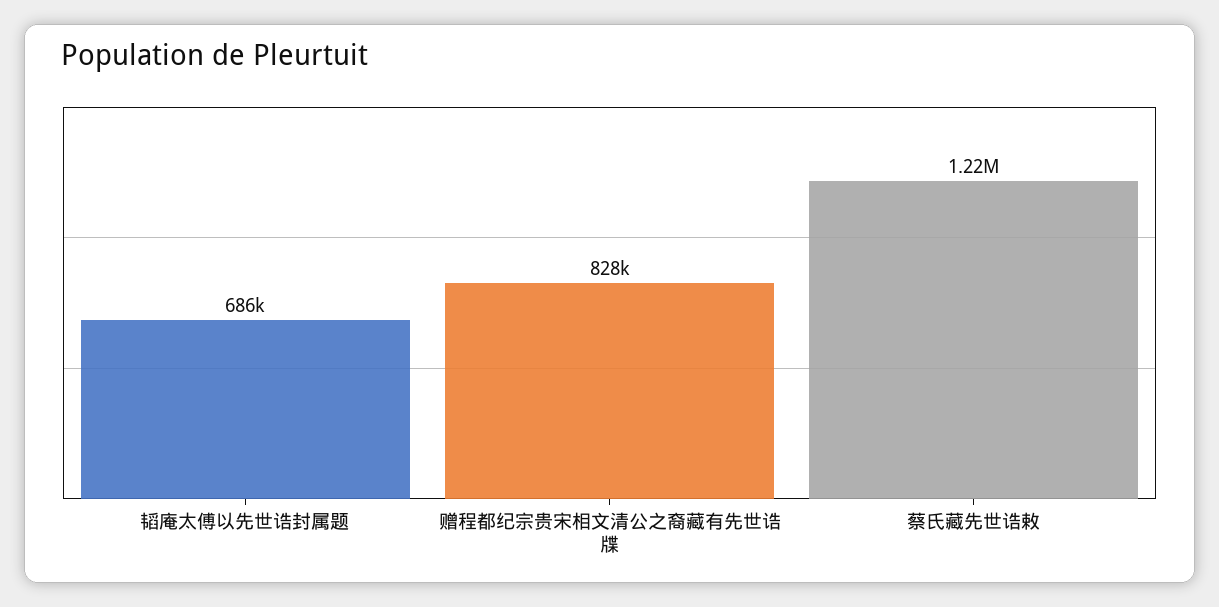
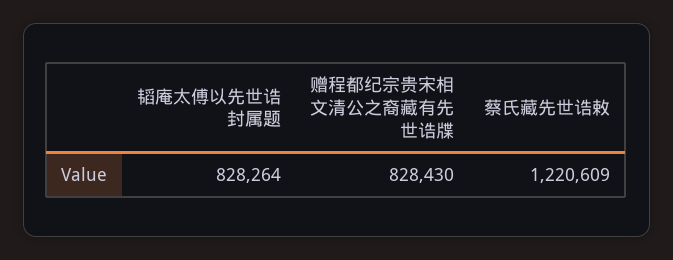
  {
-   "韬庵太傅以先世诰封属题": 686000,
+   "韬庵太傅以先世诰封属题": 828264,
    "赠程都纪宗贵宋相文清公之裔藏有先世诰牒": 828430,
    "蔡氏藏先世诰敕": 1220609
  }

